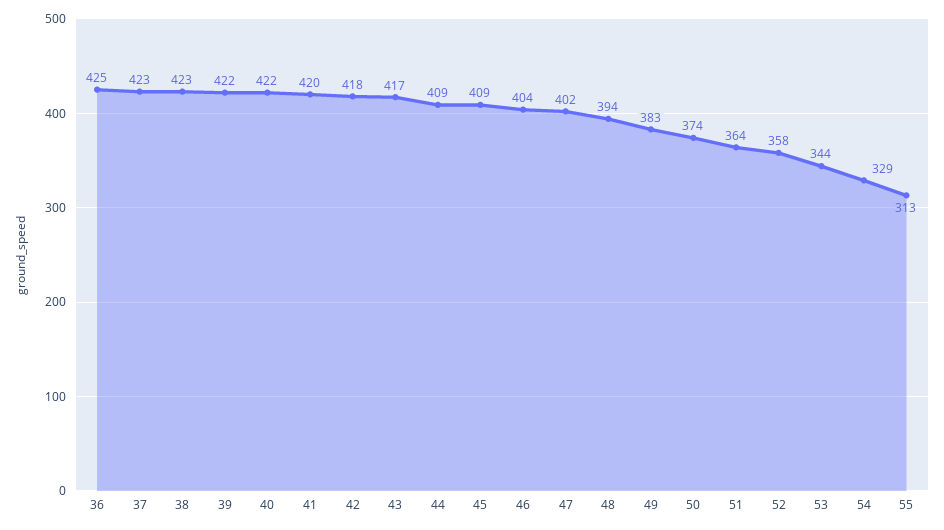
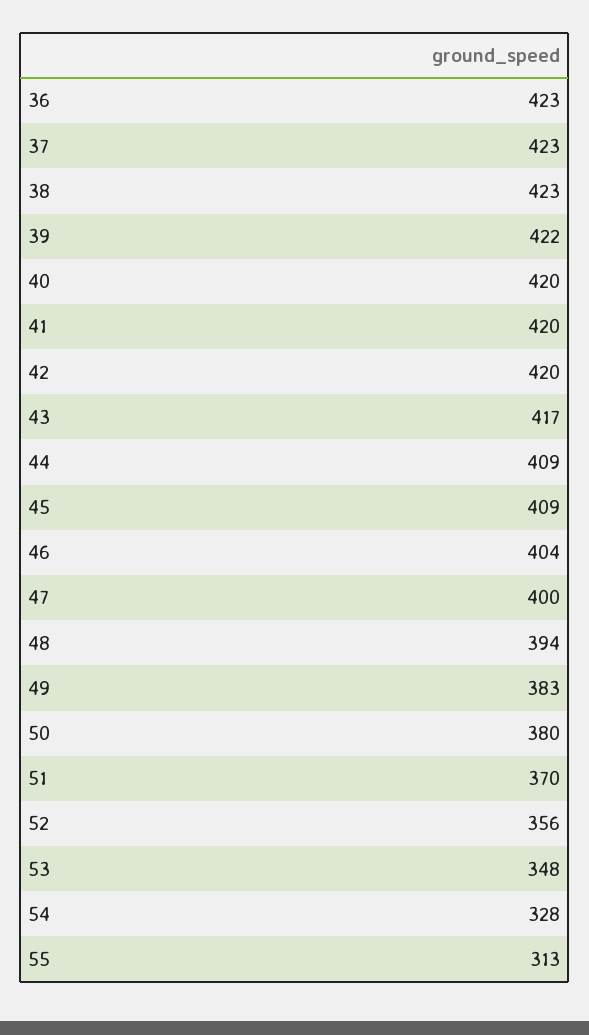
  {
-   "36": 425,
+   "36": 423,
    "37": 423,
    "38": 423,
    "39": 422,
-   "40": 422,
+   "40": 420,
    "41": 420,
-   "42": 418,
+   "42": 420,
    "43": 417,
    "44": 409,
    "45": 409,
    "46": 404,
-   "47": 402,
+   "47": 400,
    "48": 394,
    "49": 383,
-   "50": 374,
+   "50": 380,
-   "51": 364,
+   "51": 370,
-   "52": 358,
+   "52": 356,
-   "53": 344,
+   "53": 348,
-   "54": 329,
+   "54": 328,
    "55": 313
  }

